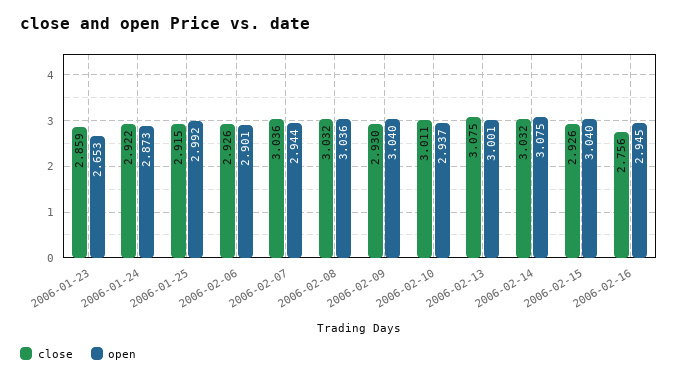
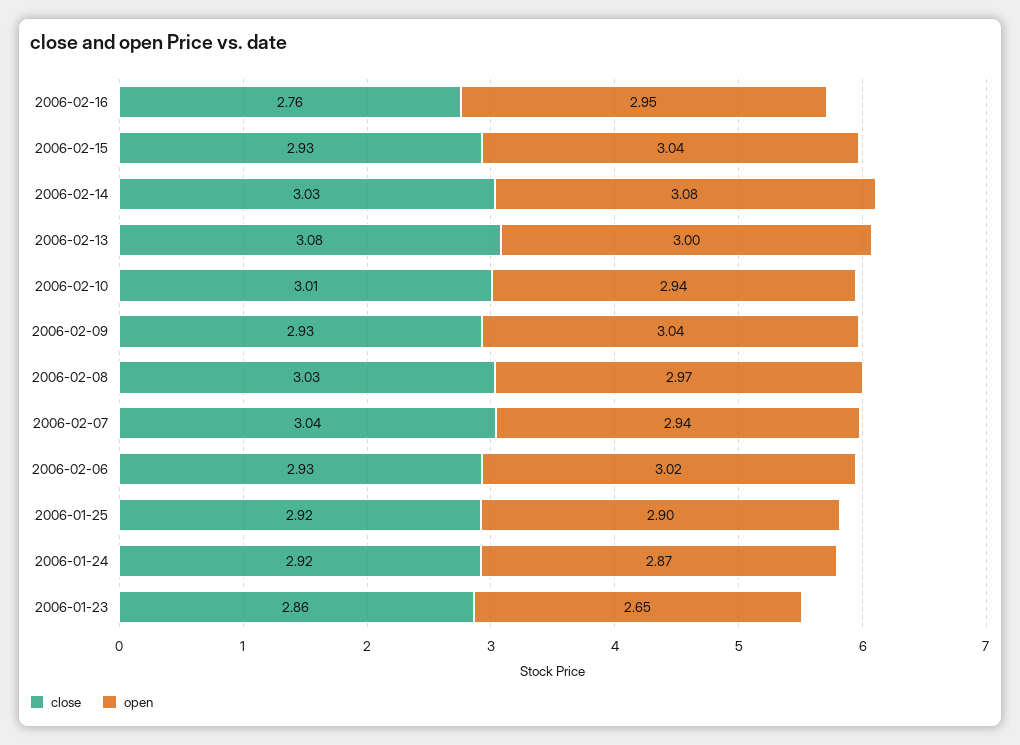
  {
    "close": {
      "2006-01-23": 2.859,
      "2006-01-24": 2.922,
      "2006-01-25": 2.915,
      "2006-02-06": 2.926,
      "2006-02-07": 3.036,
      "2006-02-08": 3.032,
      "2006-02-09": 2.93,
      "2006-02-10": 3.011,
      "2006-02-13": 3.075,
      "2006-02-14": 3.032,
      "2006-02-15": 2.926,
      "2006-02-16": 2.756
    },
    "open": {
      "2006-01-23": 2.653,
      "2006-01-24": 2.873,
-     "2006-01-25": 2.992,
+     "2006-01-25": 2.9,
-     "2006-02-06": 2.901,
+     "2006-02-06": 3.02,
      "2006-02-07": 2.944,
-     "2006-02-08": 3.036,
+     "2006-02-08": 2.97,
      "2006-02-09": 3.04,
      "2006-02-10": 2.937,
      "2006-02-13": 3.001,
      "2006-02-14": 3.075,
      "2006-02-15": 3.04,
      "2006-02-16": 2.945
    }
  }

